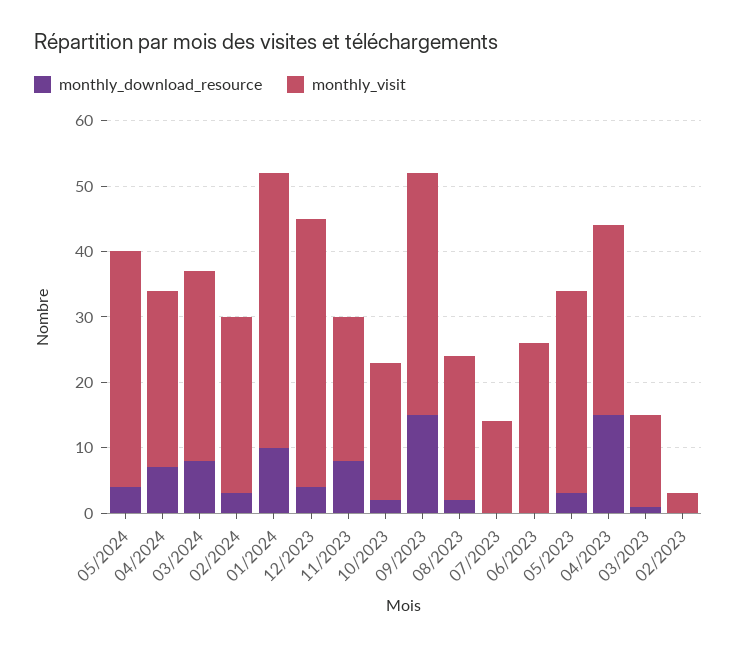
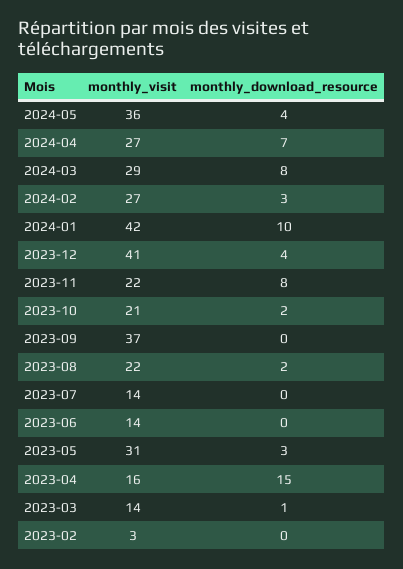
  {
    "monthly_download_resource": {
      "05/2024": 4,
      "04/2024": 7,
      "03/2024": 8,
      "02/2024": 3,
      "01/2024": 10,
      "12/2023": 4,
      "11/2023": 8,
      "10/2023": 2,
-     "09/2023": 15,
+     "09/2023": 0,
      "08/2023": 2,
      "07/2023": 0,
      "06/2023": 0,
      "05/2023": 3,
      "04/2023": 15,
      "03/2023": 1,
      "02/2023": 0
    },
    "monthly_visit": {
      "05/2024": 36,
      "04/2024": 27,
      "03/2024": 29,
      "02/2024": 27,
      "01/2024": 42,
      "12/2023": 41,
      "11/2023": 22,
      "10/2023": 21,
      "09/2023": 37,
      "08/2023": 22,
      "07/2023": 14,
-     "06/2023": 25,
+     "06/2023": 14,
      "05/2023": 31,
-     "04/2023": 30,
+     "04/2023": 16,
      "03/2023": 14,
      "02/2023": 3
    }
  }

